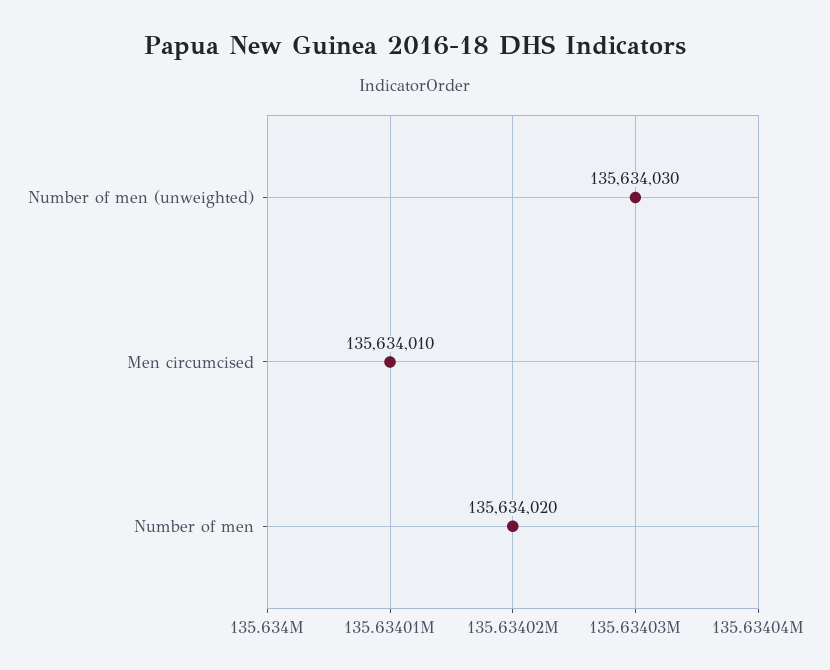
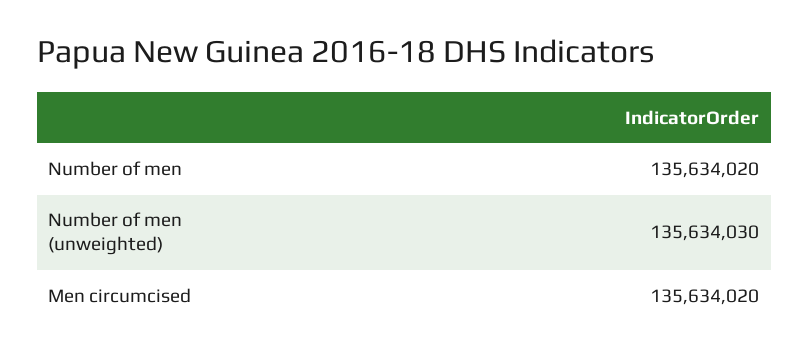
  {
    "Number of men (unweighted)": 135634030,
-   "Men circumcised": 135634010,
+   "Men circumcised": 135634020,
    "Number of men": 135634020
  }

